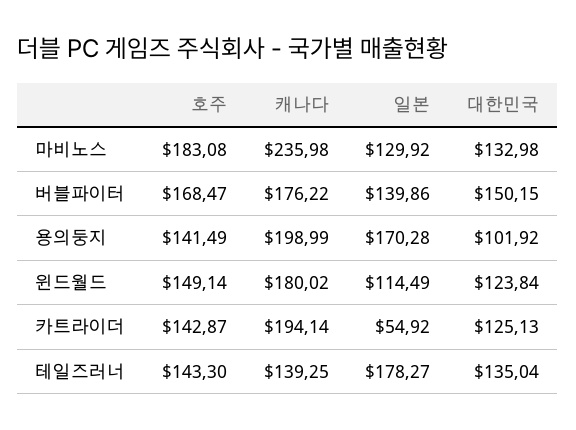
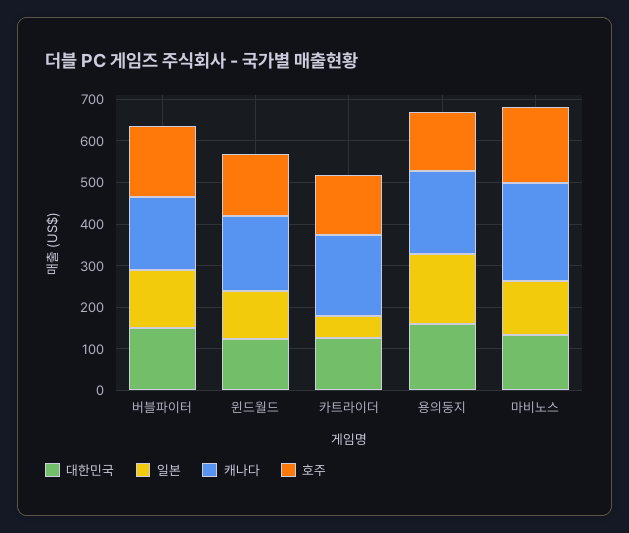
  {
    "호주": {
      "마비노스": 183.08,
      "버블파이터": 168.47,
      "용의둥지": 141.49,
      "윈드월드": 149.14,
-     "카트라이더": 142.87,
+     "카트라이더": 142.87
-     "테일즈러너": 143.3
    },
    "캐나다": {
      "마비노스": 235.98,
      "버블파이터": 176.22,
      "용의둥지": 198.99,
      "윈드월드": 180.02,
-     "카트라이더": 194.14,
+     "카트라이더": 194.14
-     "테일즈러너": 139.25
    },
    "일본": {
      "마비노스": 129.92,
      "버블파이터": 139.86,
      "용의둥지": 170.28,
      "윈드월드": 114.49,
-     "카트라이더": 54.92,
+     "카트라이더": 54.92
-     "테일즈러너": 178.27
    },
    "대한민국": {
      "마비노스": 132.98,
      "버블파이터": 150.15,
-     "용의둥지": 101.92,
+     "용의둥지": 160,
      "윈드월드": 123.84,
-     "카트라이더": 125.13,
+     "카트라이더": 125.13
-     "테일즈러너": 135.04
    }
  }

